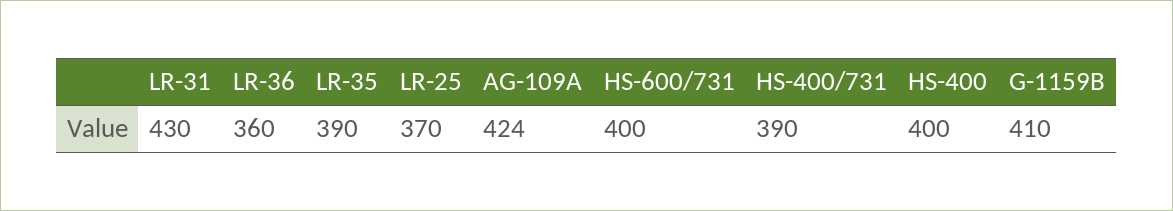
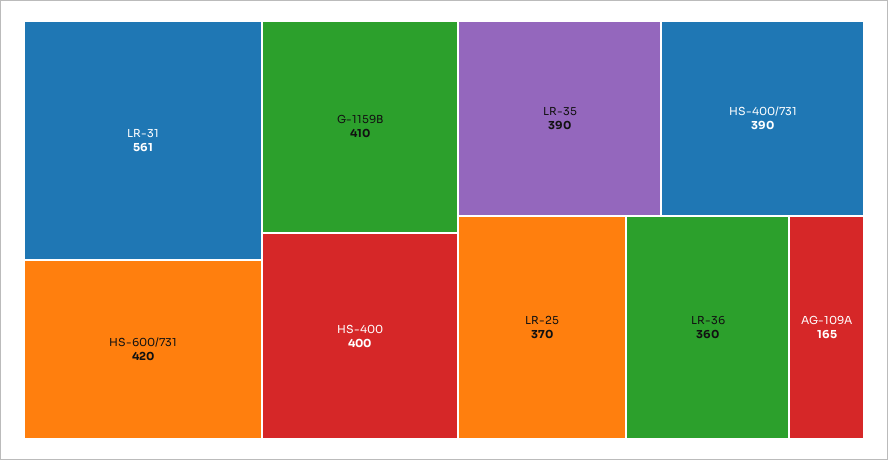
  {
-   "LR-31": 430,
+   "LR-31": 561,
    "LR-36": 360,
    "LR-35": 390,
    "LR-25": 370,
-   "AG-109A": 424,
+   "AG-109A": 165,
-   "HS-600/731": 400,
+   "HS-600/731": 420,
    "HS-400/731": 390,
    "HS-400": 400,
    "G-1159B": 410
  }

